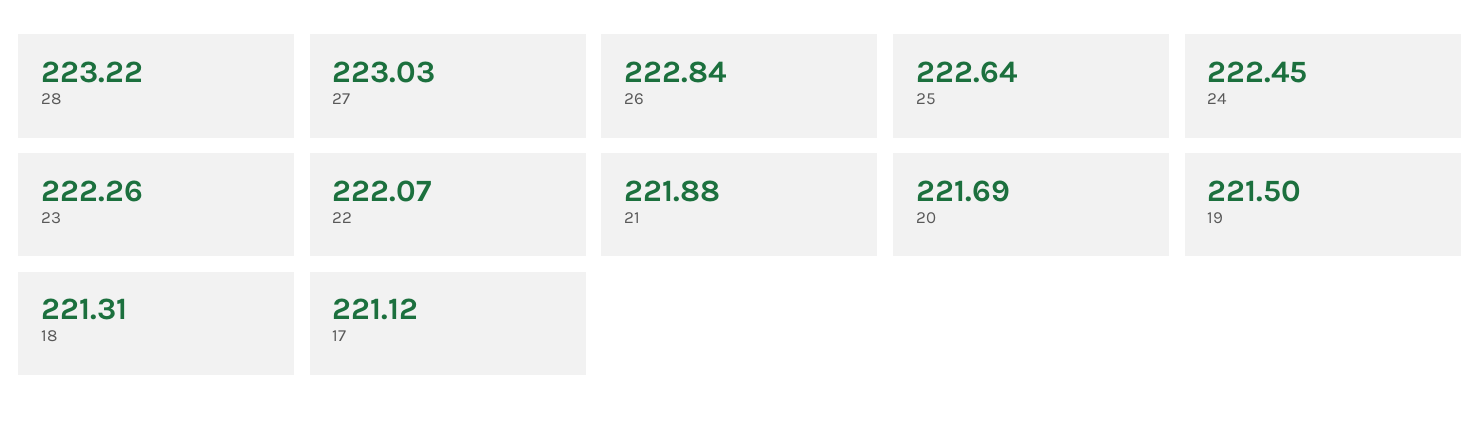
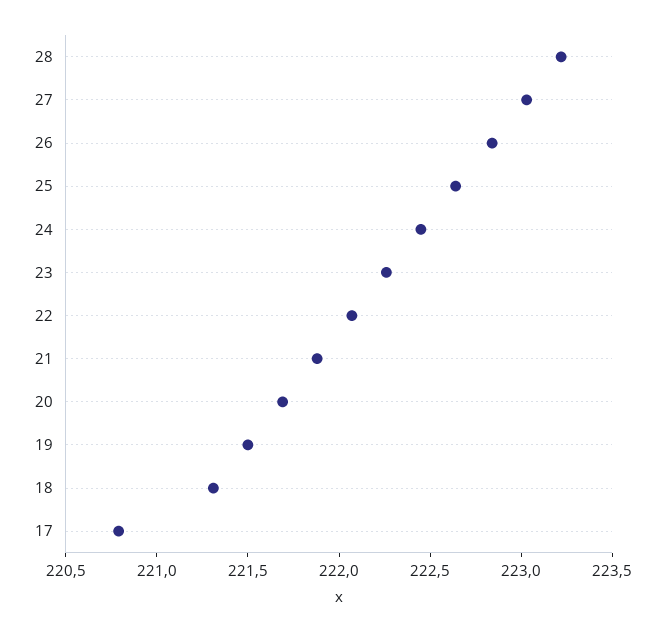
  {
    "28": 223.22,
    "27": 223.03,
    "26": 222.84,
    "25": 222.64,
    "24": 222.45,
    "23": 222.26,
    "22": 222.07,
    "21": 221.88,
    "20": 221.69,
    "19": 221.5,
    "18": 221.31,
-   "17": 221.12
+   "17": 220.8
  }

